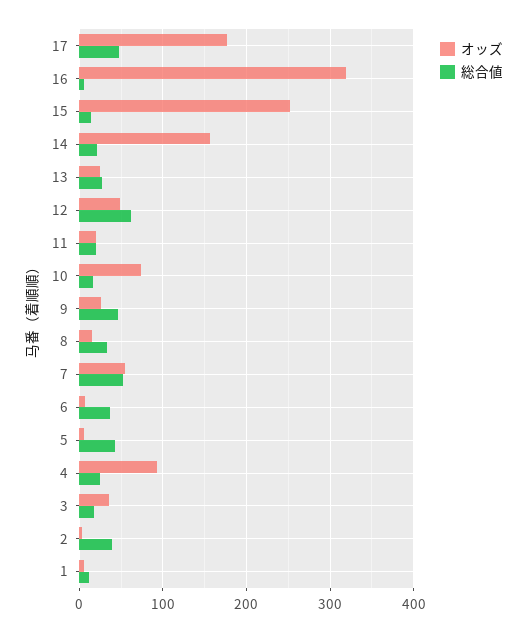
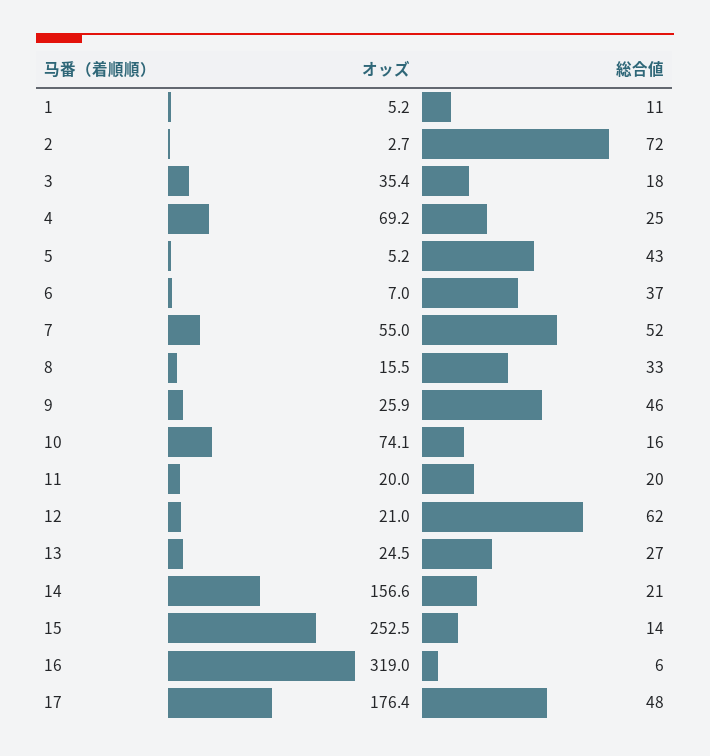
  {
    "オッズ": {
      "17": 176.4,
      "16": 319,
      "15": 252.5,
      "14": 156.6,
      "13": 24.5,
-     "12": 50,
+     "12": 21,
      "11": 20,
      "10": 74.1,
      "9": 25.9,
      "8": 15.5,
      "7": 55,
      "6": 7,
      "5": 5.2,
-     "4": 90,
+     "4": 69.2,
      "3": 35.4,
      "2": 2.7,
      "1": 5.2
    },
    "総合値": {
      "17": 48,
      "16": 6,
      "15": 14,
      "14": 21,
      "13": 27,
      "12": 62,
      "11": 20,
      "10": 16,
      "9": 46,
      "8": 33,
      "7": 52,
      "6": 37,
      "5": 43,
      "4": 25,
      "3": 18,
-     "2": 40,
+     "2": 72,
      "1": 11
    }
  }

